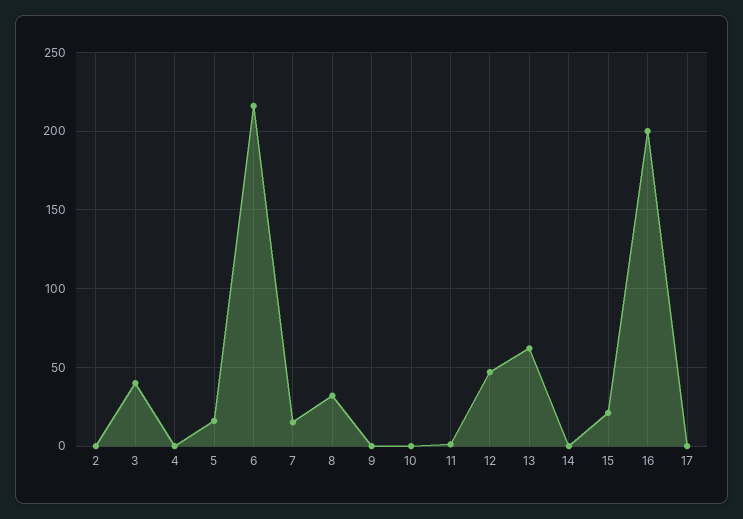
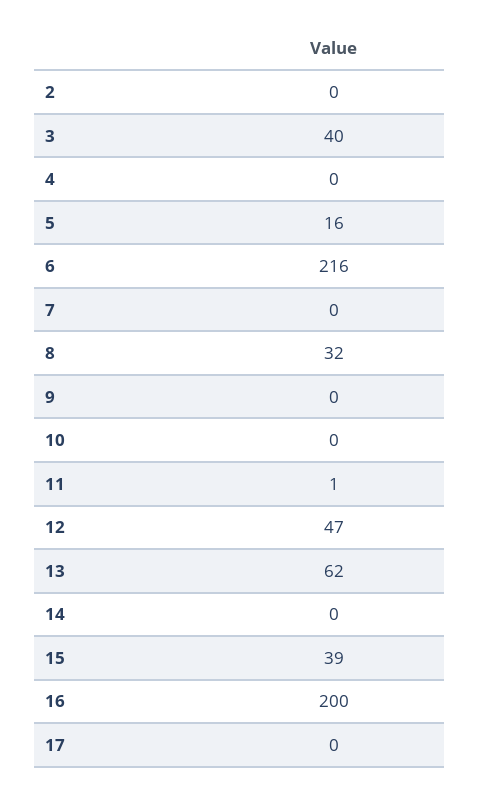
  {
    "2": 0,
    "3": 40,
    "4": 0,
    "5": 16,
    "6": 216,
-   "7": 15,
+   "7": 0,
    "8": 32,
    "9": 0,
    "10": 0,
    "11": 1,
    "12": 47,
    "13": 62,
    "14": 0,
-   "15": 20,
+   "15": 39,
    "16": 200,
    "17": 0
  }

